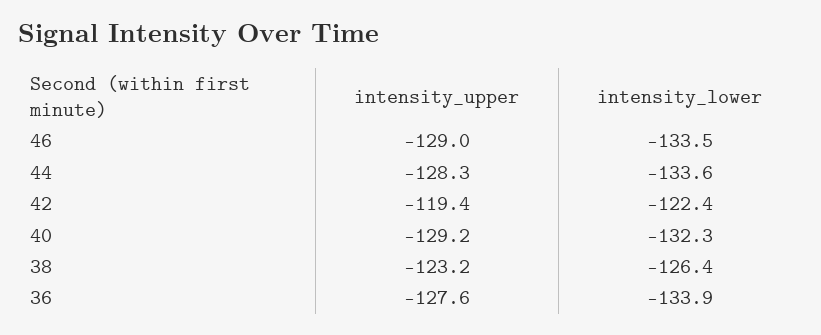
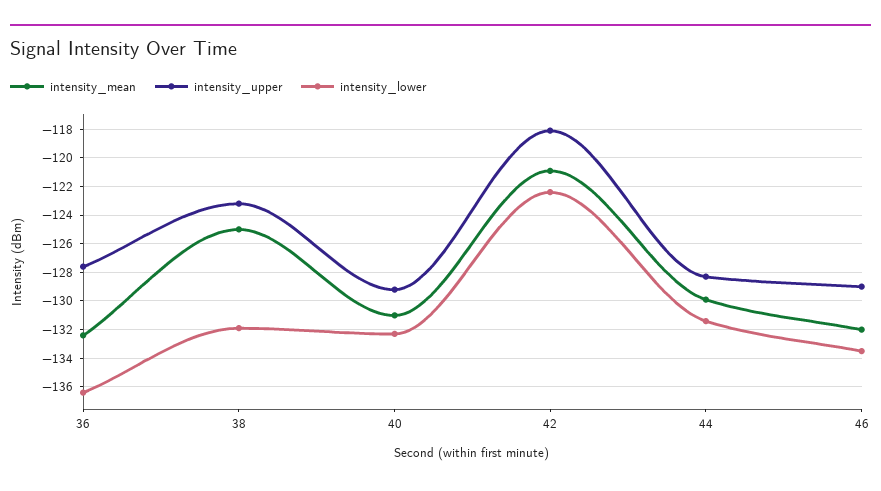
  {
    "intensity_upper": {
      "46": -129,
      "44": -128.3,
-     "42": -119.4,
+     "42": -118,
      "40": -129.2,
      "38": -123.2,
      "36": -127.6
    },
    "intensity_lower": {
      "46": -133.5,
-     "44": -133.6,
+     "44": -131.5,
      "42": -122.4,
      "40": -132.3,
-     "38": -126.4,
+     "38": -132,
-     "36": -133.9
+     "36": -136.5
-   }
+   },
+   "intensity_mean": {
+     "36": -132.5,
+     "38": -125,
+     "40": -131,
+     "42": -121,
+     "44": -130,
+     "46": -132
+   }
  }

